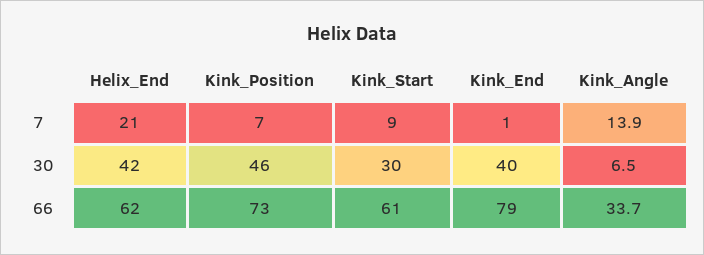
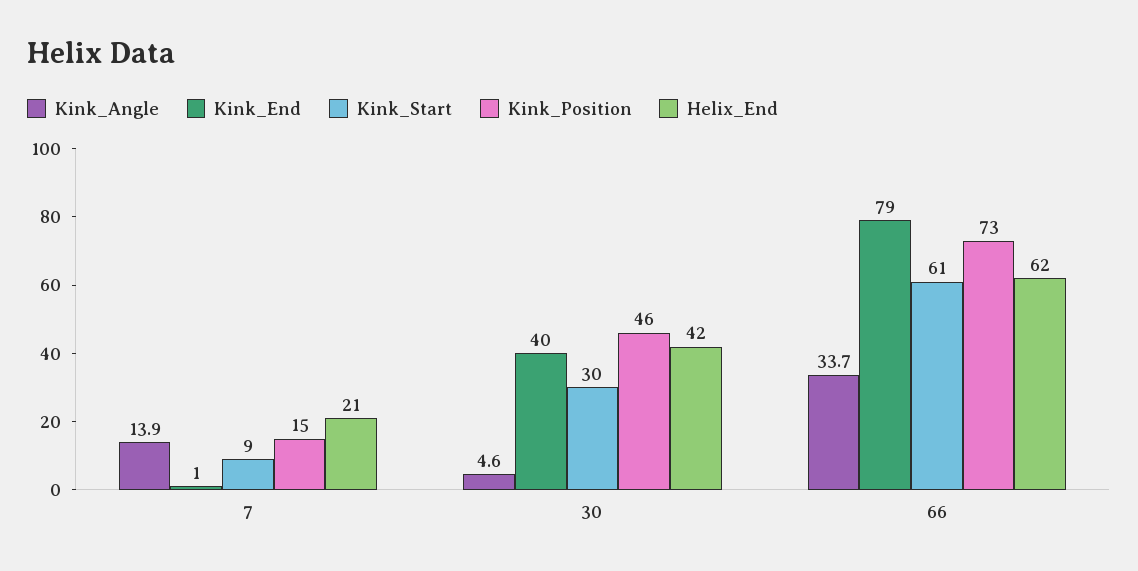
  {
    "Helix_End": {
      "7": 21,
      "30": 42,
      "66": 62
    },
    "Kink_Position": {
-     "7": 7,
+     "7": 15,
      "30": 46,
      "66": 73
    },
    "Kink_Start": {
      "7": 9,
      "30": 30,
      "66": 61
    },
    "Kink_End": {
      "7": 1,
      "30": 40,
      "66": 79
    },
    "Kink_Angle": {
      "7": 13.9,
-     "30": 6.5,
+     "30": 4.6,
      "66": 33.7
    }
  }

